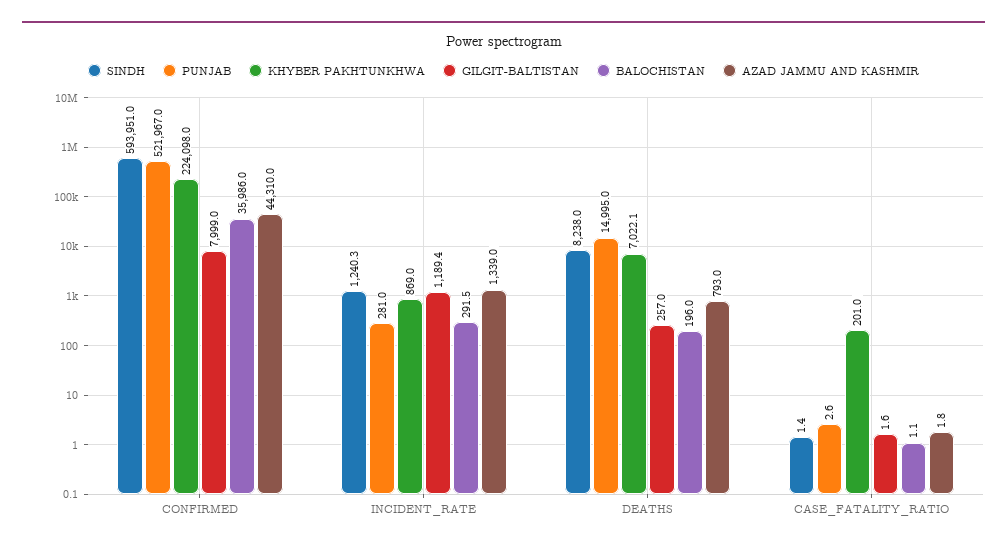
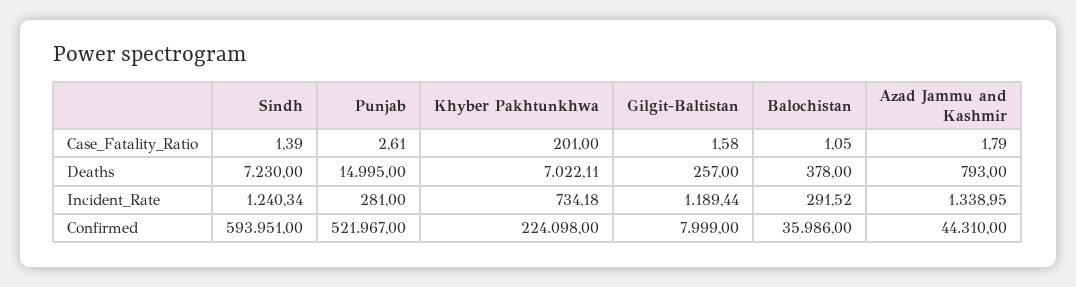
  {
    "SINDH": {
      "CONFIRMED": 593951,
      "INCIDENT_RATE": 1240.34,
-     "DEATHS": 8238,
+     "DEATHS": 7230,
      "CASE_FATALITY_RATIO": 1.39
    },
    "PUNJAB": {
      "CONFIRMED": 521967,
      "INCIDENT_RATE": 281,
      "DEATHS": 14995,
      "CASE_FATALITY_RATIO": 2.61
    },
    "KHYBER PAKHTUNKHWA": {
      "CONFIRMED": 224098,
-     "INCIDENT_RATE": 869,
+     "INCIDENT_RATE": 734.18,
      "DEATHS": 7022.11,
      "CASE_FATALITY_RATIO": 201
    },
    "GILGIT-BALTISTAN": {
      "CONFIRMED": 7999,
      "INCIDENT_RATE": 1189.44,
      "DEATHS": 257,
      "CASE_FATALITY_RATIO": 1.58
    },
    "BALOCHISTAN": {
      "CONFIRMED": 35986,
      "INCIDENT_RATE": 291.52,
-     "DEATHS": 196,
+     "DEATHS": 378,
      "CASE_FATALITY_RATIO": 1.05
    },
    "AZAD JAMMU AND KASHMIR": {
      "CONFIRMED": 44310,
      "INCIDENT_RATE": 1338.95,
      "DEATHS": 793,
      "CASE_FATALITY_RATIO": 1.79
    }
  }

